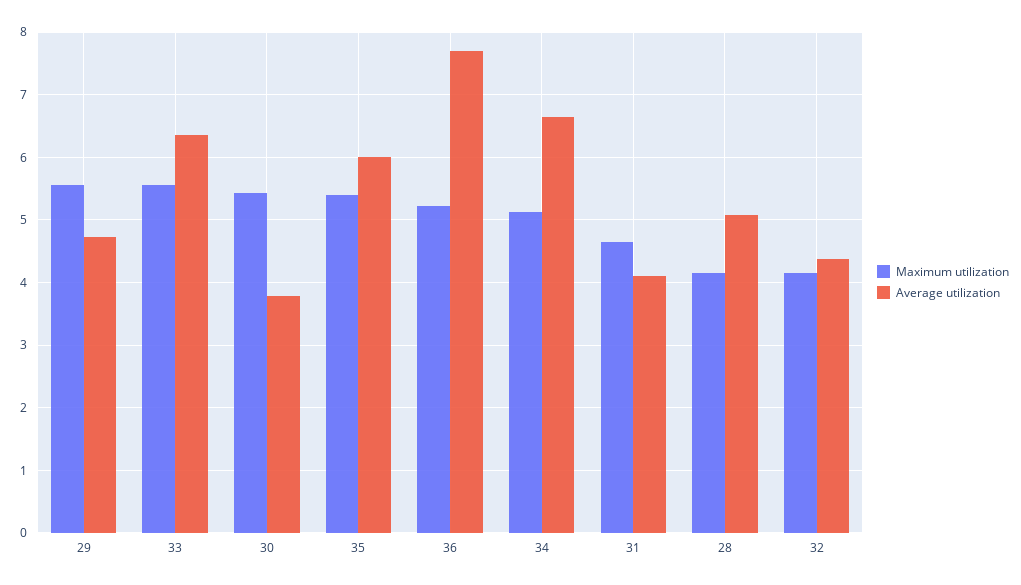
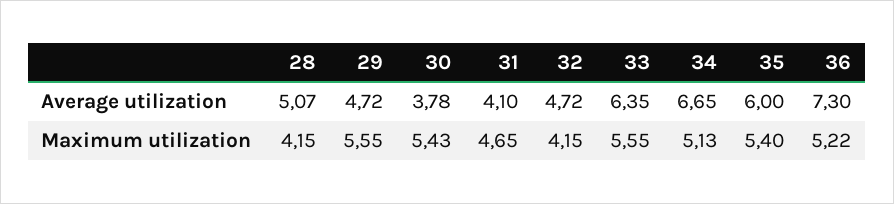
  {
    "Maximum utilization": {
      "29": 5.55,
      "33": 5.55,
      "30": 5.43,
      "35": 5.4,
      "36": 5.22,
      "34": 5.13,
      "31": 4.65,
      "28": 4.15,
      "32": 4.15
    },
    "Average utilization": {
      "29": 4.72,
      "33": 6.35,
      "30": 3.78,
      "35": 6,
-     "36": 7.7,
+     "36": 7.3,
      "34": 6.65,
      "31": 4.1,
      "28": 5.07,
-     "32": 4.4
+     "32": 4.72
    }
  }

